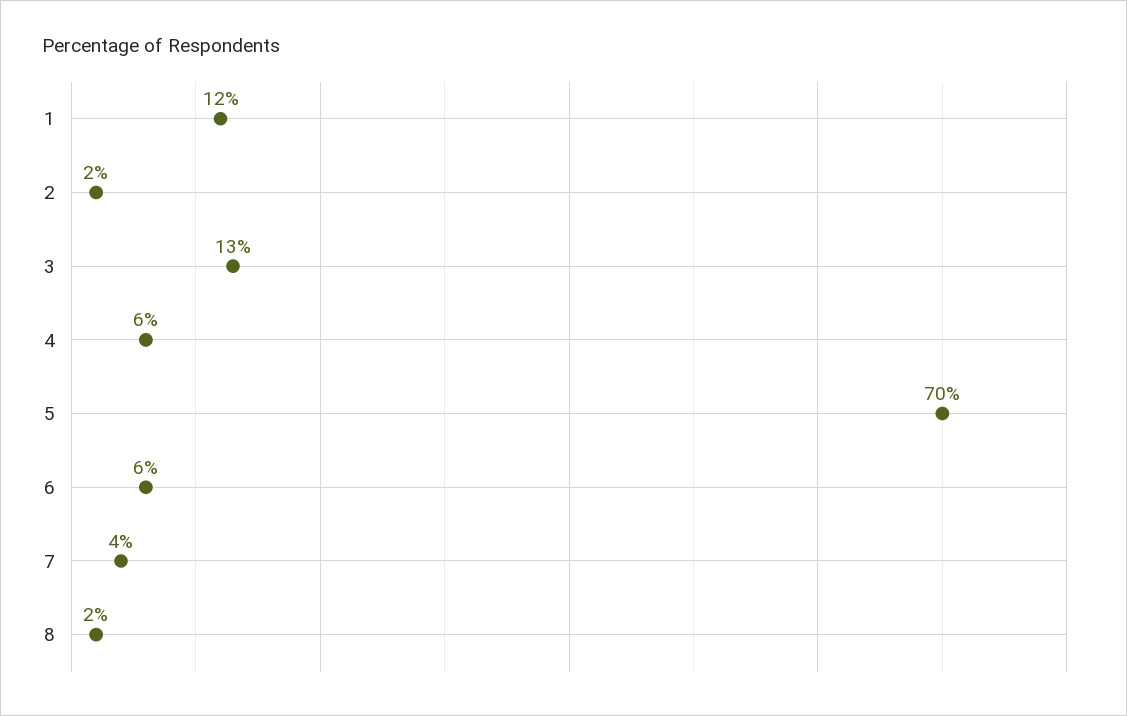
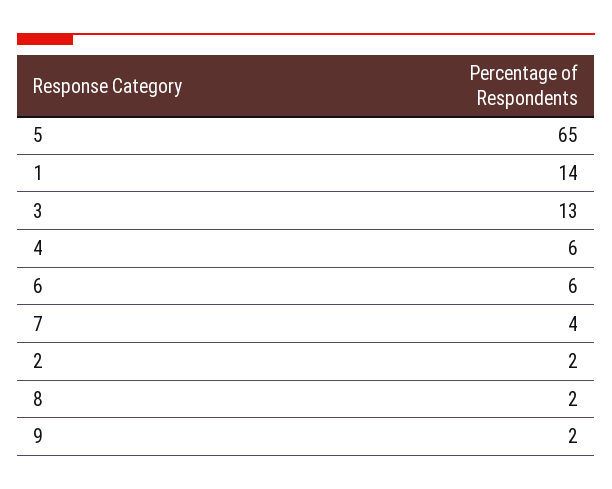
  {
-   "1": 12,
+   "1": 14,
    "2": 2,
    "3": 13,
    "4": 6,
-   "5": 70,
+   "5": 65,
    "6": 6,
    "7": 4,
-   "8": 2
+   "8": 2,
+   "9": 2
  }

